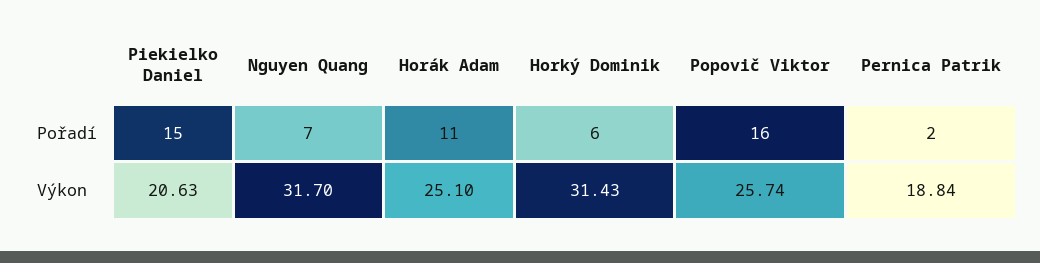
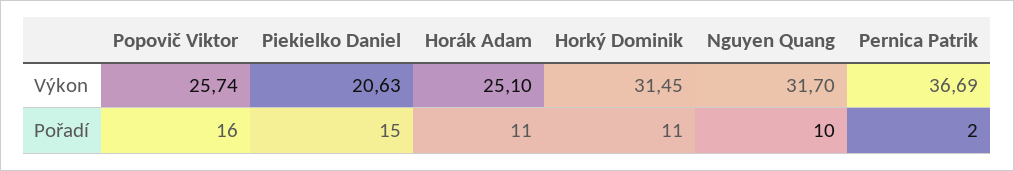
  {
    "Piekielko Daniel": {
      "Pořadí": 15,
      "Výkon": 20.63
    },
    "Nguyen Quang": {
-     "Pořadí": 7,
+     "Pořadí": 10,
      "Výkon": 31.7
    },
    "Horák Adam": {
      "Pořadí": 11,
      "Výkon": 25.1
    },
    "Horký Dominik": {
-     "Pořadí": 6,
+     "Pořadí": 11,
-     "Výkon": 31.43
+     "Výkon": 31.45
    },
    "Popovič Viktor": {
      "Pořadí": 16,
      "Výkon": 25.74
    },
    "Pernica Patrik": {
      "Pořadí": 2,
-     "Výkon": 18.84
+     "Výkon": 36.69
    }
  }

